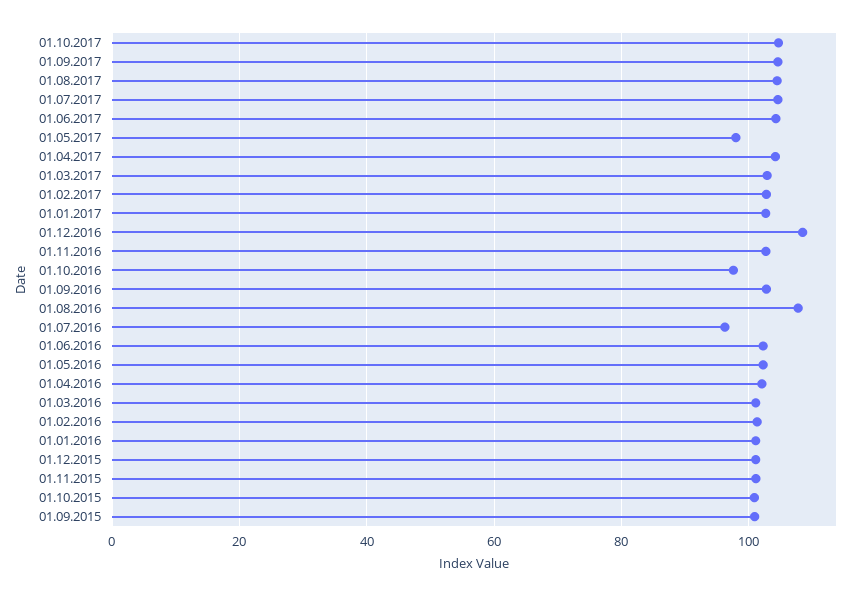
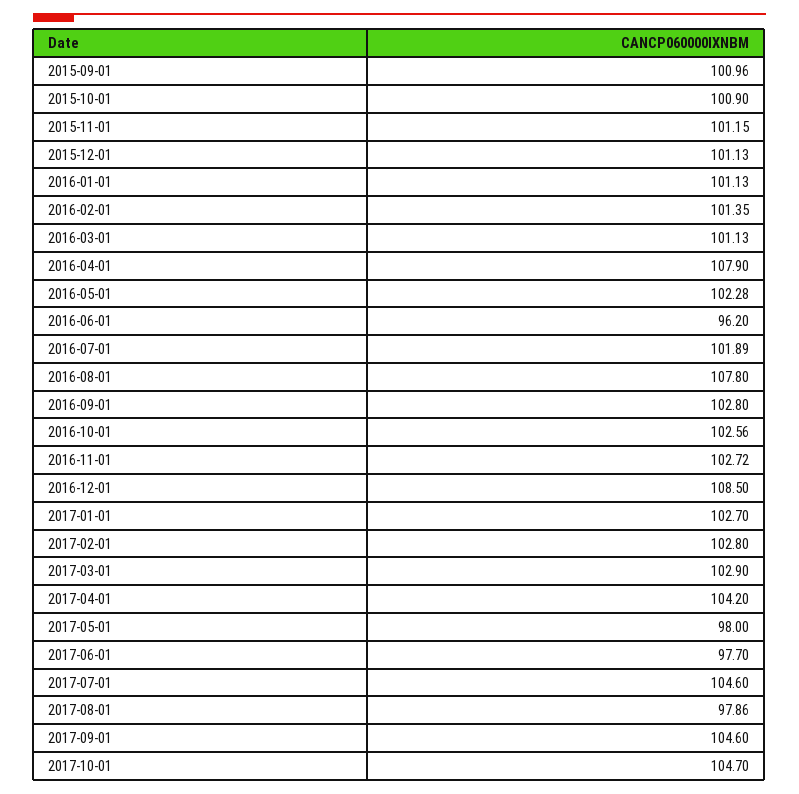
  {
    "01.10.2017": 104.7,
    "01.09.2017": 104.6,
-   "01.08.2017": 104,
+   "01.08.2017": 97.86,
    "01.07.2017": 104.6,
-   "01.06.2017": 104,
+   "01.06.2017": 97.7,
    "01.05.2017": 98,
    "01.04.2017": 104.2,
    "01.03.2017": 102.9,
    "01.02.2017": 102.8,
    "01.01.2017": 102.7,
    "01.12.2016": 108.5,
    "01.11.2016": 102.72,
-   "01.10.2016": 98,
+   "01.10.2016": 102.56,
    "01.09.2016": 102.8,
    "01.08.2016": 107.8,
-   "01.07.2016": 96,
+   "01.07.2016": 101.89,
-   "01.06.2016": 102,
+   "01.06.2016": 96.2,
    "01.05.2016": 102.28,
-   "01.04.2016": 102,
+   "01.04.2016": 107.9,
    "01.03.2016": 101.13,
    "01.02.2016": 101.35,
    "01.01.2016": 101.13,
    "01.12.2015": 101.13,
    "01.11.2015": 101.15,
    "01.10.2015": 100.9,
    "01.09.2015": 100.96
  }

